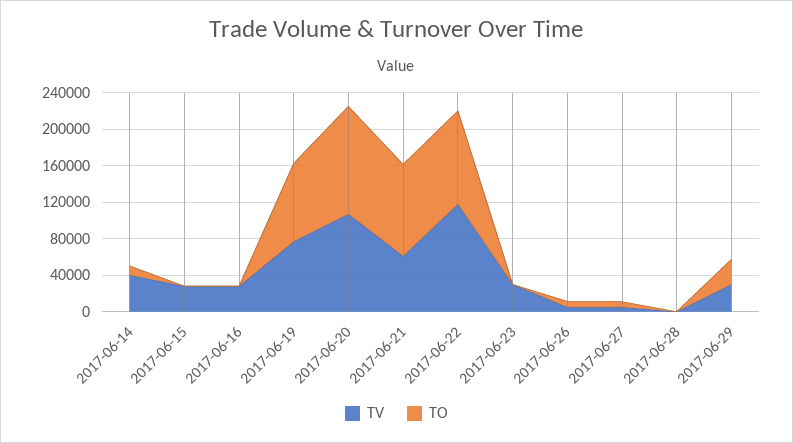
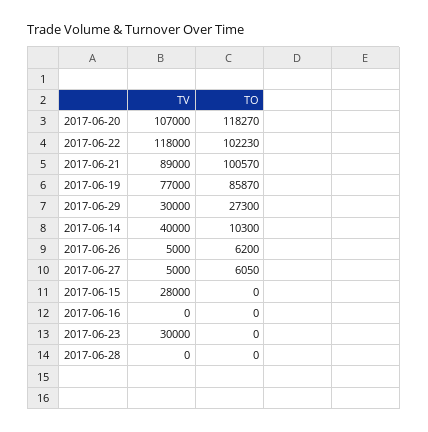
  {
    "TV": {
      "2017-06-14": 40000,
      "2017-06-15": 28000,
-     "2017-06-16": 30000,
+     "2017-06-16": 0,
      "2017-06-19": 77000,
      "2017-06-20": 107000,
-     "2017-06-21": 60000,
+     "2017-06-21": 89000,
      "2017-06-22": 118000,
      "2017-06-23": 30000,
      "2017-06-26": 5000,
      "2017-06-27": 5000,
      "2017-06-28": 0,
      "2017-06-29": 30000
    },
    "TO": {
      "2017-06-14": 10300,
      "2017-06-15": 0,
      "2017-06-16": 0,
      "2017-06-19": 85870,
      "2017-06-20": 118270,
      "2017-06-21": 100570,
      "2017-06-22": 102230,
      "2017-06-23": 0,
      "2017-06-26": 6200,
      "2017-06-27": 6050,
      "2017-06-28": 0,
      "2017-06-29": 27300
    }
  }

